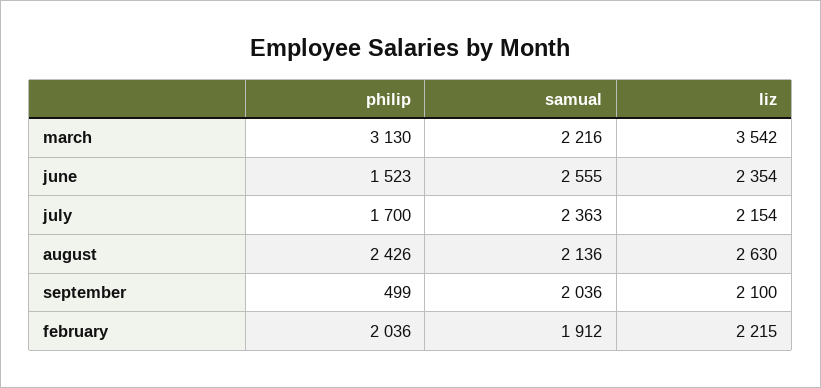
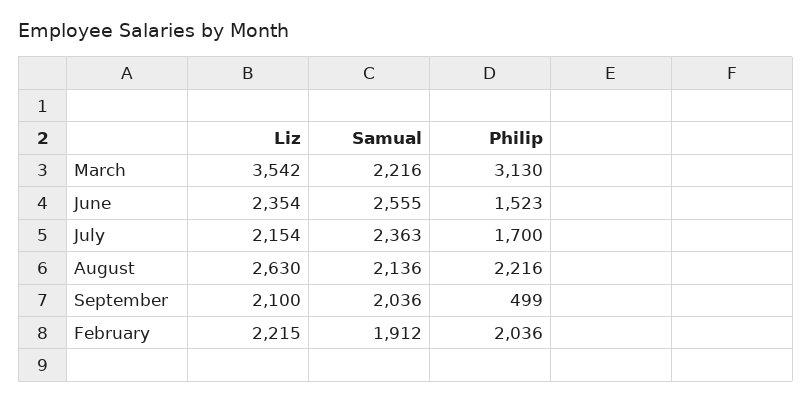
  {
    "philip": {
      "march": 3130,
      "june": 1523,
      "july": 1700,
-     "august": 2426,
+     "august": 2216,
      "september": 499,
      "february": 2036
    },
    "samual": {
      "march": 2216,
      "june": 2555,
      "july": 2363,
      "august": 2136,
      "september": 2036,
      "february": 1912
    },
    "liz": {
      "march": 3542,
      "june": 2354,
      "july": 2154,
      "august": 2630,
      "september": 2100,
      "february": 2215
    }
  }

